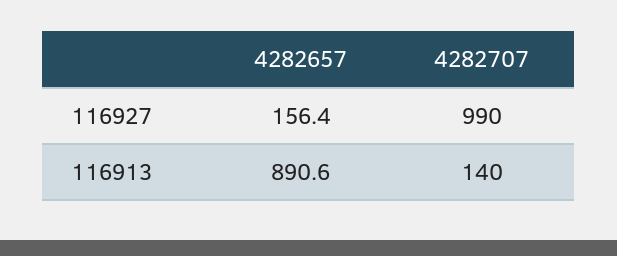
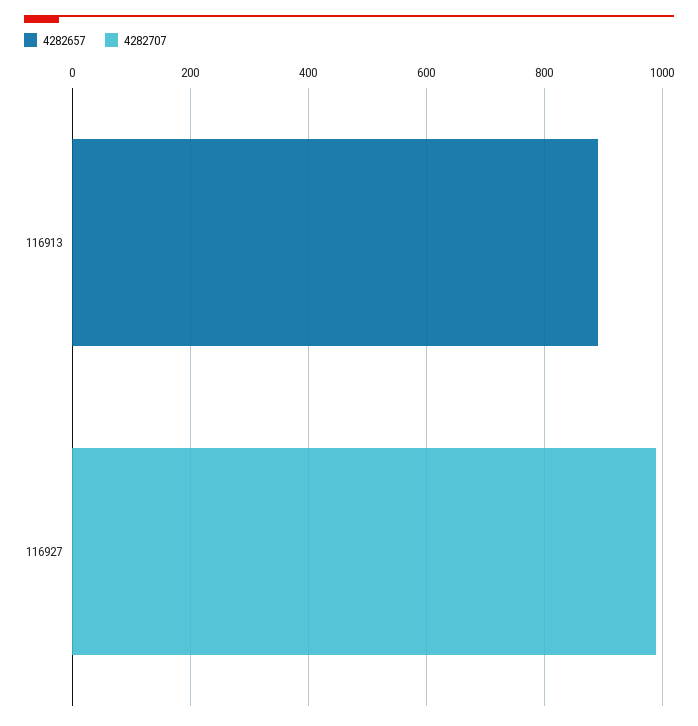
  {
    "4282657": {
-     "116927": 156.4,
+     "116927": 0,
      "116913": 890.6
    },
    "4282707": {
      "116927": 990,
-     "116913": 140
+     "116913": 0
    }
  }

